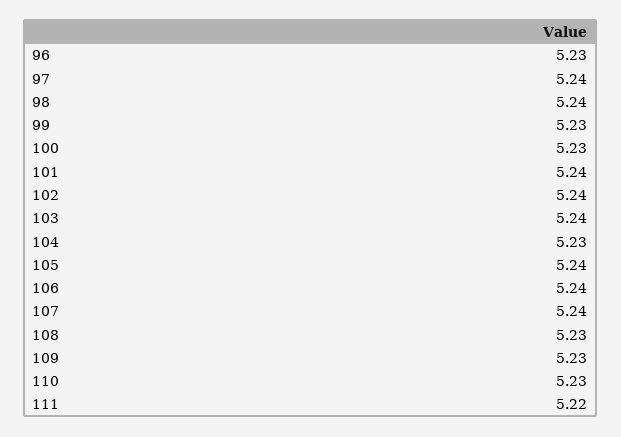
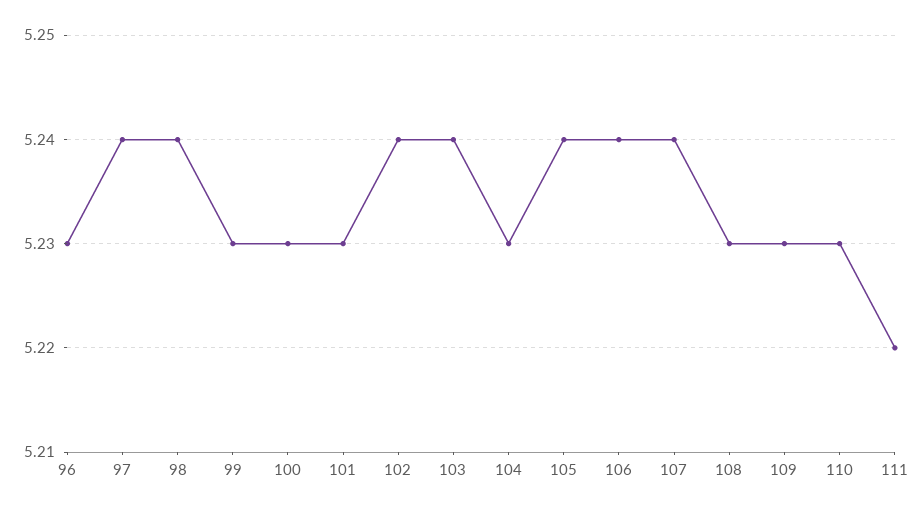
  {
    "96": 5.23,
    "97": 5.24,
    "98": 5.24,
    "99": 5.23,
    "100": 5.23,
-   "101": 5.24,
+   "101": 5.23,
    "102": 5.24,
    "103": 5.24,
    "104": 5.23,
    "105": 5.24,
    "106": 5.24,
    "107": 5.24,
    "108": 5.23,
    "109": 5.23,
    "110": 5.23,
    "111": 5.22
  }

